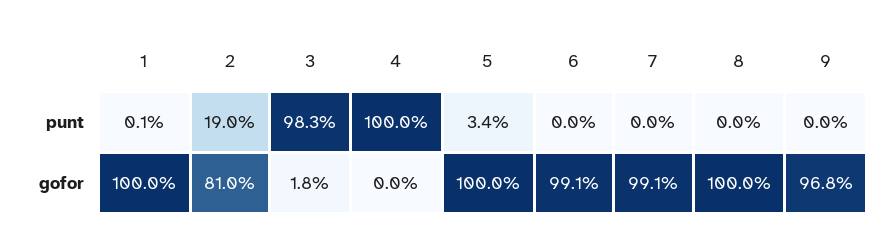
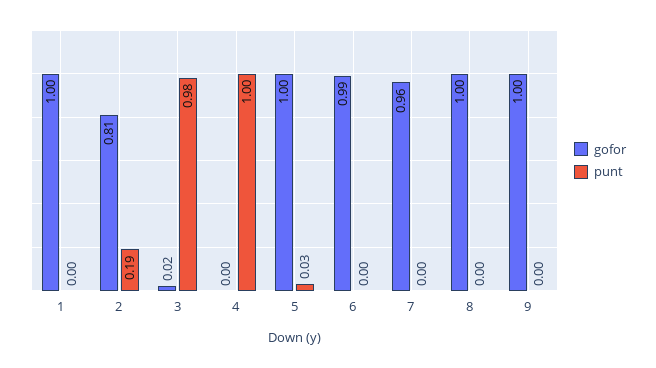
  {
    "punt": {
      "1": 0.001,
      "2": 0.19,
      "3": 0.983,
      "4": 1,
      "5": 0.034,
      "6": 0,
      "7": 0,
      "8": 0,
      "9": 0
    },
    "gofor": {
      "1": 1,
      "2": 0.81,
      "3": 0.018,
      "4": 0,
      "5": 1,
      "6": 0.991,
-     "7": 0.991,
+     "7": 0.96,
      "8": 1,
-     "9": 0.968
+     "9": 1
    }
  }

